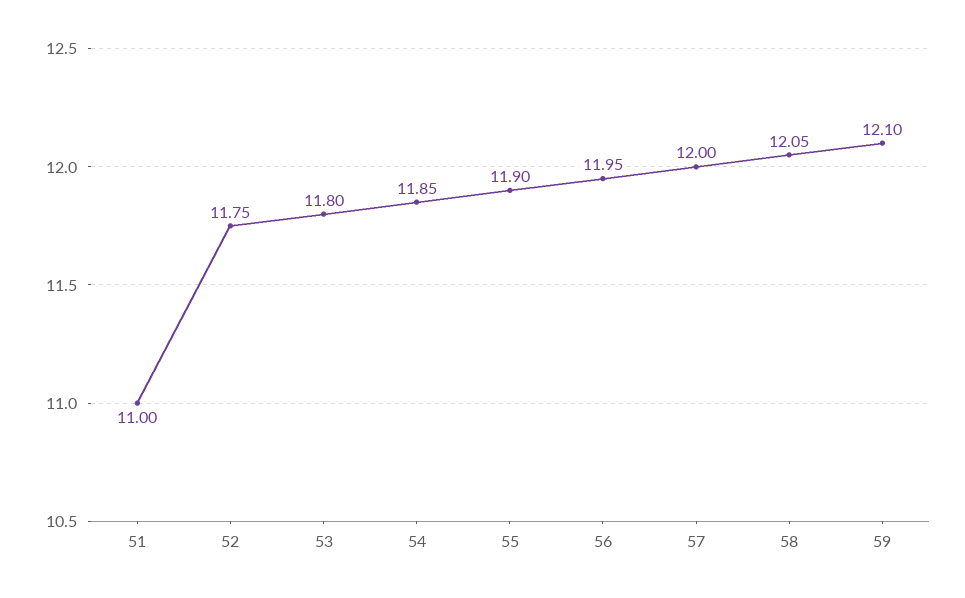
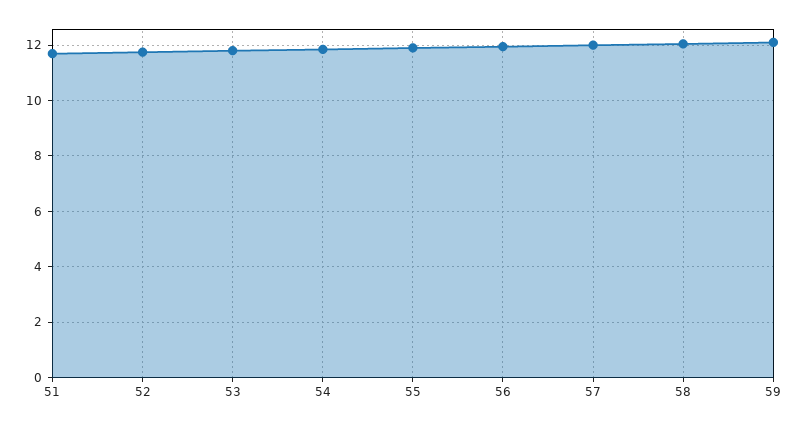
  {
-   "51": 11,
+   "51": 11.75,
    "52": 11.75,
    "53": 11.8,
    "54": 11.85,
    "55": 11.9,
    "56": 11.95,
    "57": 12,
    "58": 12.05,
    "59": 12.1
  }

